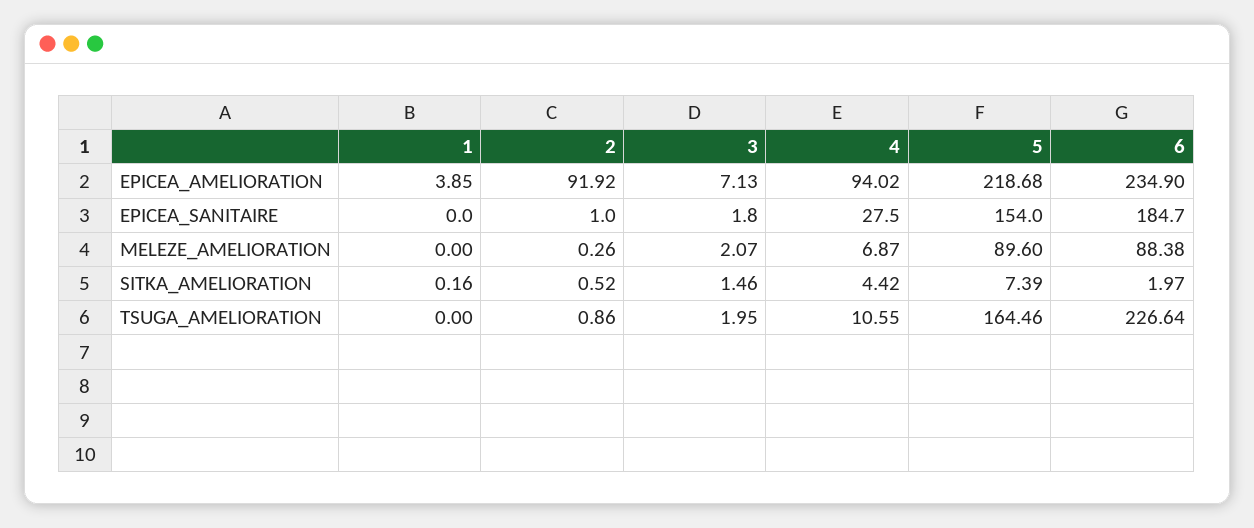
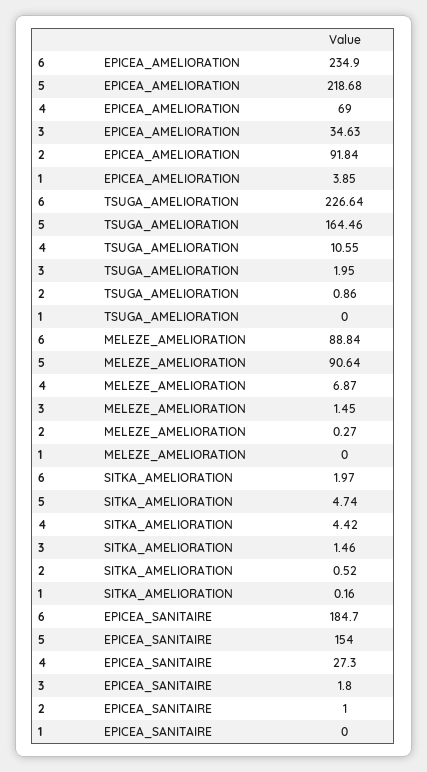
  {
    "1": {
      "EPICEA_AMELIORATION": 3.85,
      "EPICEA_SANITAIRE": 0,
      "MELEZE_AMELIORATION": 0,
      "SITKA_AMELIORATION": 0.16,
      "TSUGA_AMELIORATION": 0
    },
    "2": {
-     "EPICEA_AMELIORATION": 91.92,
+     "EPICEA_AMELIORATION": 91.84,
      "EPICEA_SANITAIRE": 1,
-     "MELEZE_AMELIORATION": 0.26,
+     "MELEZE_AMELIORATION": 0.27,
      "SITKA_AMELIORATION": 0.52,
      "TSUGA_AMELIORATION": 0.86
    },
    "3": {
-     "EPICEA_AMELIORATION": 7.13,
+     "EPICEA_AMELIORATION": 34.63,
      "EPICEA_SANITAIRE": 1.8,
-     "MELEZE_AMELIORATION": 2.07,
+     "MELEZE_AMELIORATION": 1.45,
      "SITKA_AMELIORATION": 1.46,
      "TSUGA_AMELIORATION": 1.95
    },
    "4": {
-     "EPICEA_AMELIORATION": 94.02,
+     "EPICEA_AMELIORATION": 69,
-     "EPICEA_SANITAIRE": 27.5,
+     "EPICEA_SANITAIRE": 27.3,
      "MELEZE_AMELIORATION": 6.87,
      "SITKA_AMELIORATION": 4.42,
      "TSUGA_AMELIORATION": 10.55
    },
    "5": {
      "EPICEA_AMELIORATION": 218.68,
      "EPICEA_SANITAIRE": 154,
-     "MELEZE_AMELIORATION": 89.6,
+     "MELEZE_AMELIORATION": 90.64,
-     "SITKA_AMELIORATION": 7.39,
+     "SITKA_AMELIORATION": 4.74,
      "TSUGA_AMELIORATION": 164.46
    },
    "6": {
      "EPICEA_AMELIORATION": 234.9,
      "EPICEA_SANITAIRE": 184.7,
-     "MELEZE_AMELIORATION": 88.38,
+     "MELEZE_AMELIORATION": 88.84,
      "SITKA_AMELIORATION": 1.97,
      "TSUGA_AMELIORATION": 226.64
    }
  }

